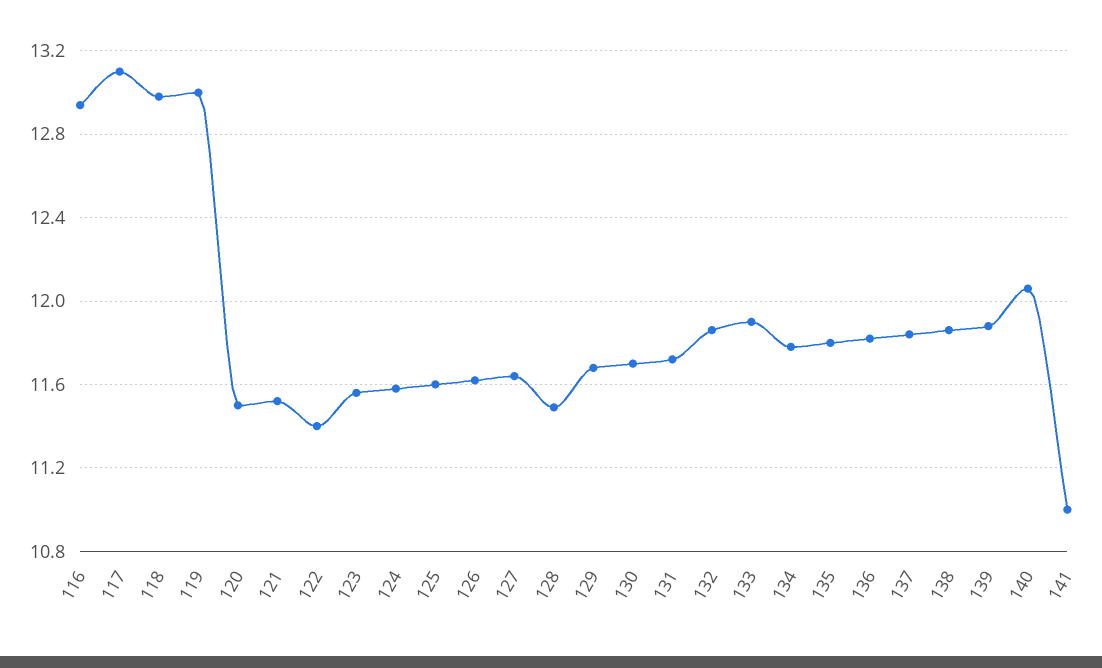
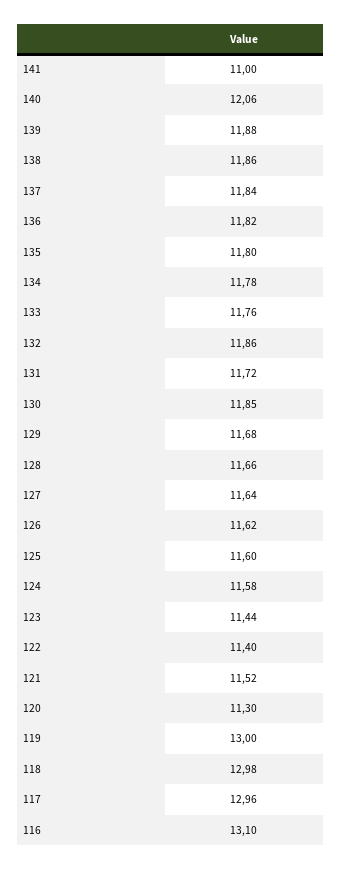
  {
-   "116": 12.95,
+   "116": 13.1,
-   "117": 13.1,
+   "117": 12.96,
    "118": 12.98,
    "119": 13,
-   "120": 11.5,
+   "120": 11.3,
    "121": 11.52,
    "122": 11.4,
-   "123": 11.55,
+   "123": 11.44,
    "124": 11.58,
    "125": 11.6,
    "126": 11.62,
    "127": 11.64,
-   "128": 11.5,
+   "128": 11.66,
    "129": 11.68,
-   "130": 11.7,
+   "130": 11.85,
    "131": 11.72,
    "132": 11.86,
-   "133": 11.9,
+   "133": 11.76,
    "134": 11.78,
    "135": 11.8,
    "136": 11.82,
    "137": 11.84,
    "138": 11.86,
    "139": 11.88,
    "140": 12.06,
    "141": 11
  }

